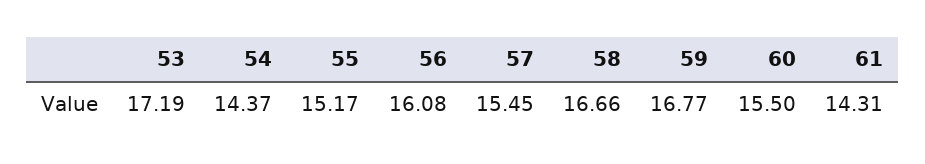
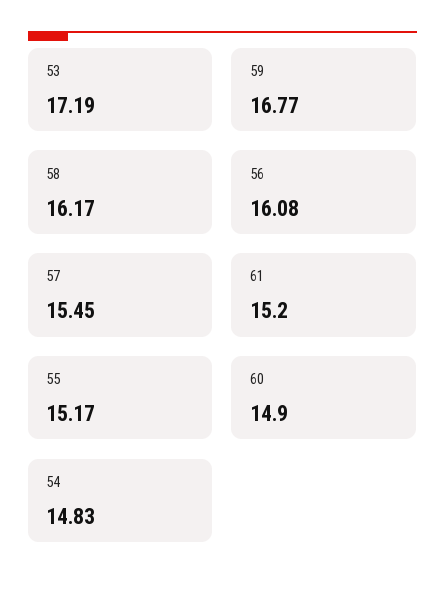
  {
    "53": 17.19,
-   "54": 14.37,
+   "54": 14.83,
    "55": 15.17,
    "56": 16.08,
    "57": 15.45,
-   "58": 16.66,
+   "58": 16.17,
    "59": 16.77,
-   "60": 15.5,
+   "60": 14.9,
-   "61": 14.31
+   "61": 15.2
  }

